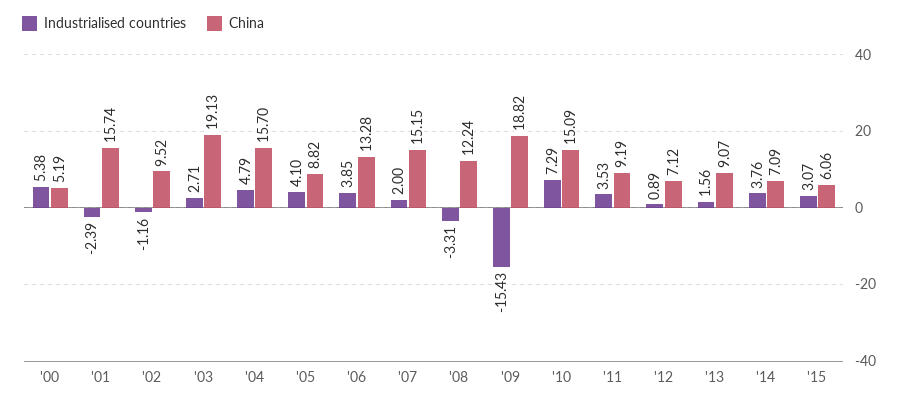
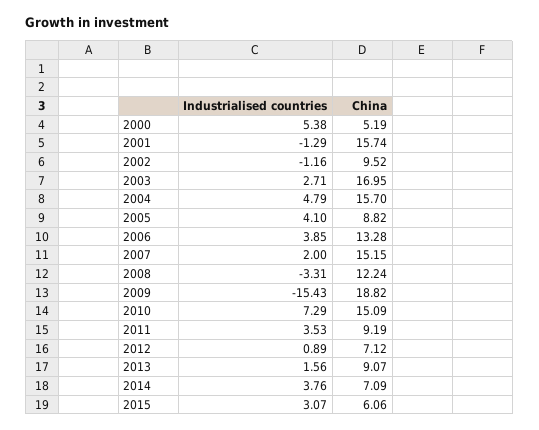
  {
    "Industrialised countries": {
      "'00": 5.38,
-     "'01": -2.39,
+     "'01": -1.29,
      "'02": -1.16,
      "'03": 2.71,
      "'04": 4.79,
      "'05": 4.1,
      "'06": 3.85,
      "'07": 2,
      "'08": -3.31,
      "'09": -15.43,
      "'10": 7.29,
      "'11": 3.53,
      "'12": 0.89,
      "'13": 1.56,
      "'14": 3.76,
      "'15": 3.07
    },
    "China": {
      "'00": 5.19,
      "'01": 15.74,
      "'02": 9.52,
-     "'03": 19.13,
+     "'03": 16.95,
      "'04": 15.7,
      "'05": 8.82,
      "'06": 13.28,
      "'07": 15.15,
      "'08": 12.24,
      "'09": 18.82,
      "'10": 15.09,
      "'11": 9.19,
      "'12": 7.12,
      "'13": 9.07,
      "'14": 7.09,
      "'15": 6.06
    }
  }

